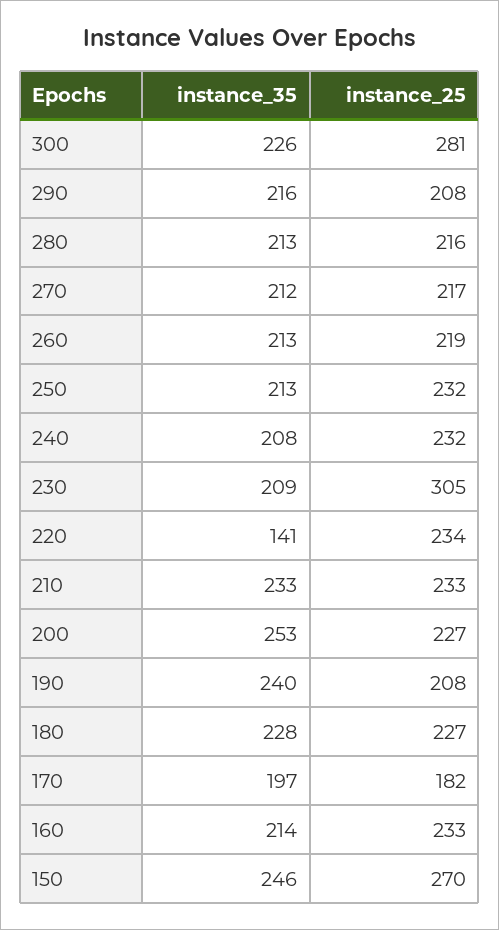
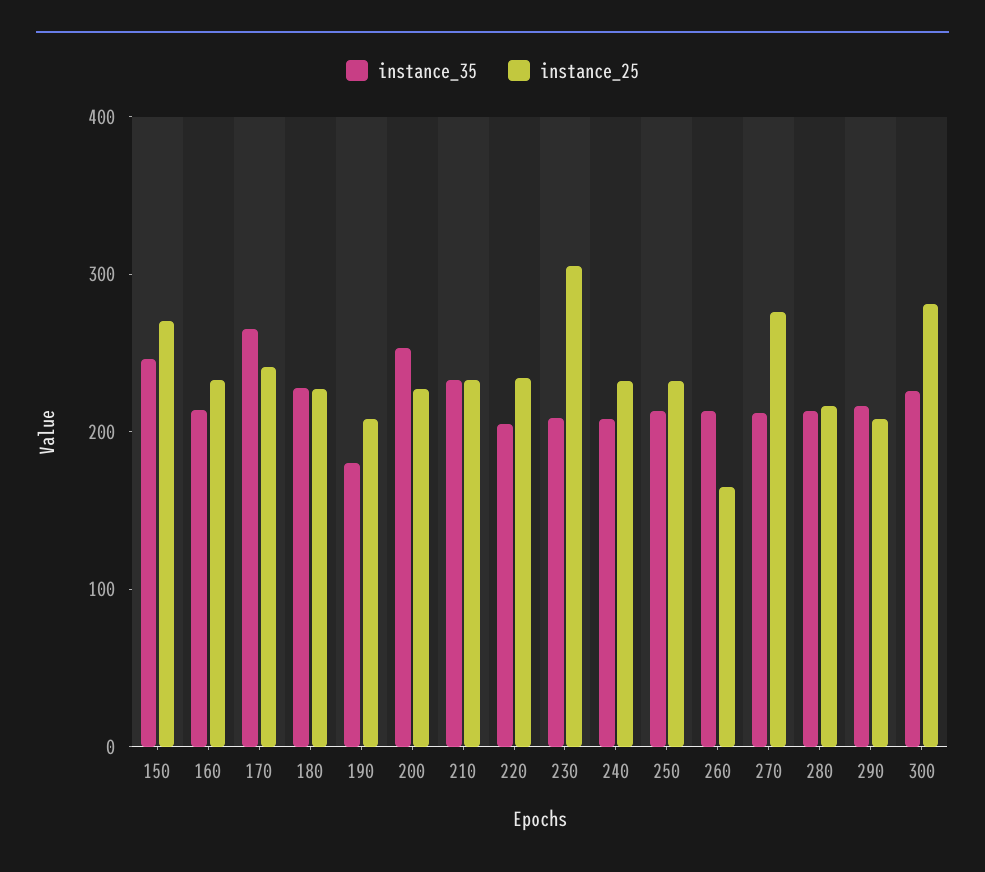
  {
    "instance_35": {
      "300": 226,
      "290": 216,
      "280": 213,
      "270": 212,
      "260": 213,
      "250": 213,
      "240": 208,
      "230": 209,
-     "220": 141,
+     "220": 200,
      "210": 233,
      "200": 253,
-     "190": 240,
+     "190": 180,
      "180": 228,
-     "170": 197,
+     "170": 260,
      "160": 214,
      "150": 246
    },
    "instance_25": {
      "300": 281,
      "290": 208,
      "280": 216,
-     "270": 217,
+     "270": 280,
-     "260": 219,
+     "260": 160,
      "250": 232,
      "240": 232,
      "230": 305,
      "220": 234,
      "210": 233,
      "200": 227,
      "190": 208,
      "180": 227,
-     "170": 182,
+     "170": 240,
      "160": 233,
      "150": 270
    }
  }

